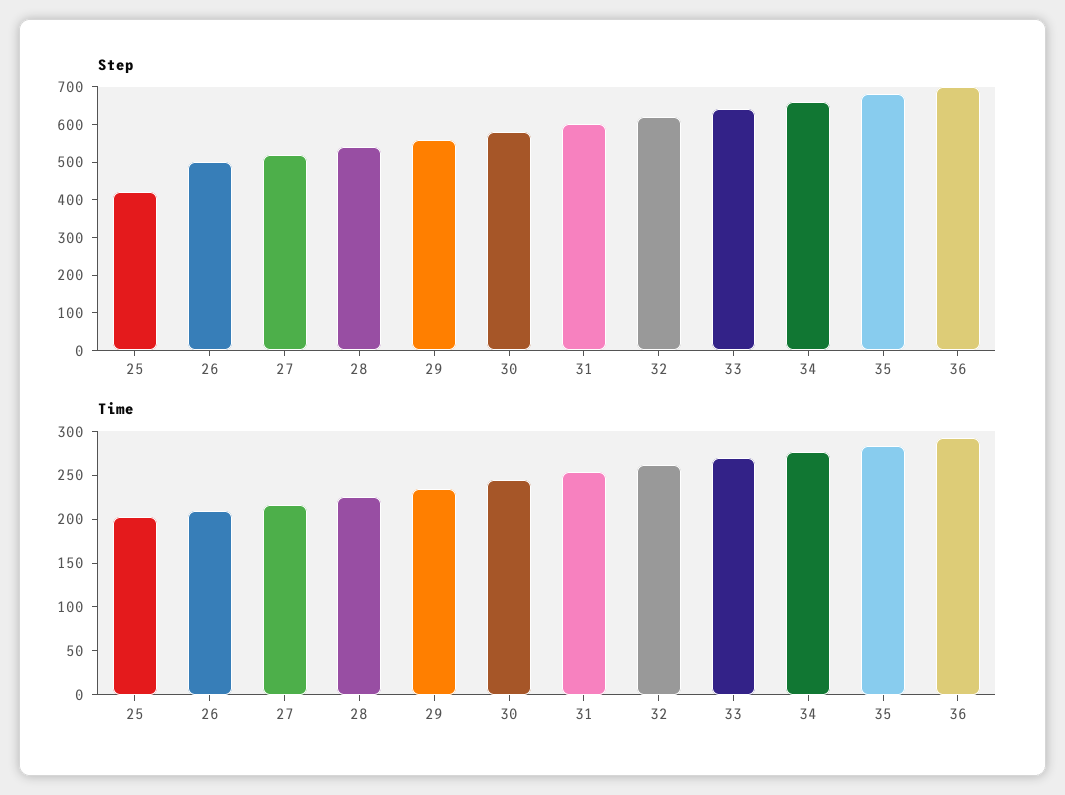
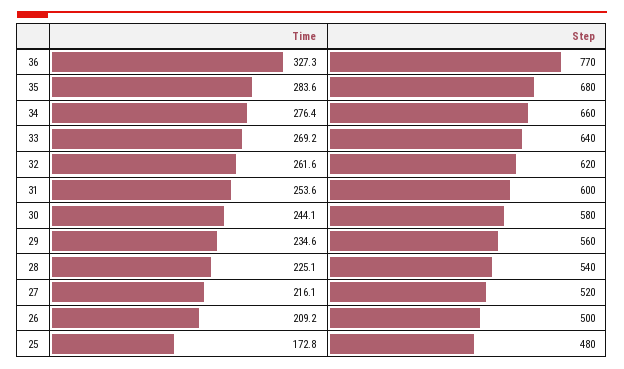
  {
    "Step": {
-     "25": 425,
+     "25": 480,
      "26": 500,
      "27": 520,
      "28": 540,
      "29": 560,
      "30": 580,
      "31": 600,
      "32": 620,
      "33": 640,
      "34": 660,
      "35": 680,
-     "36": 700
+     "36": 770
    },
    "Time": {
-     "25": 200,
+     "25": 172.8,
      "26": 209.2,
      "27": 216.1,
      "28": 225.1,
      "29": 234.6,
      "30": 244.1,
      "31": 253.6,
      "32": 261.6,
      "33": 269.2,
      "34": 276.4,
      "35": 283.6,
-     "36": 290
+     "36": 327.3
    }
  }

